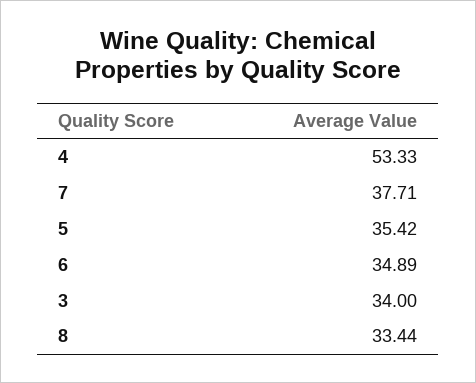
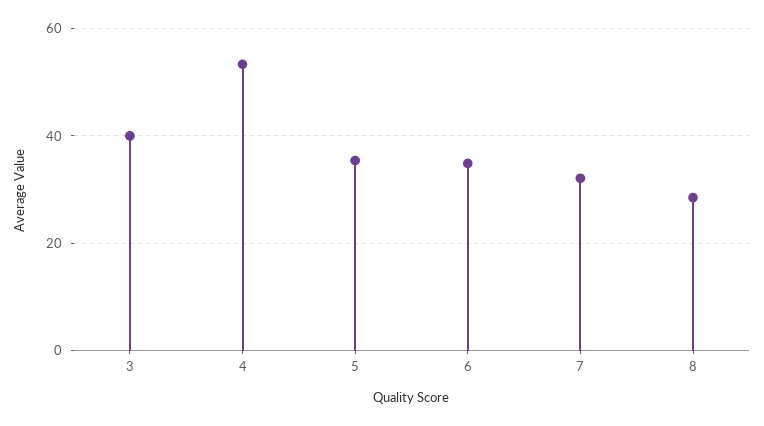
  {
    "4": 53.33,
-   "7": 37.71,
+   "7": 32,
    "5": 35.42,
    "6": 34.89,
-   "3": 34,
+   "3": 40,
-   "8": 33.44
+   "8": 28
  }

